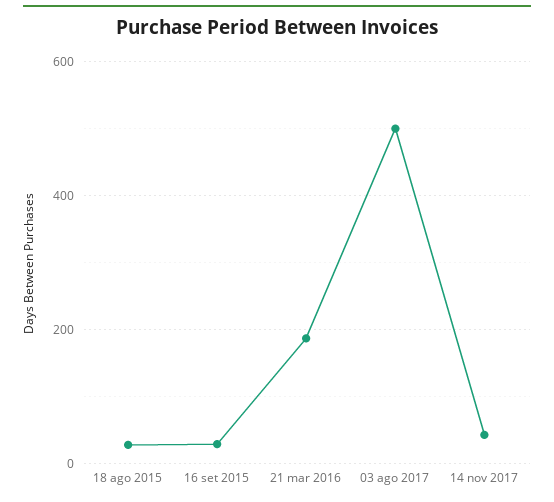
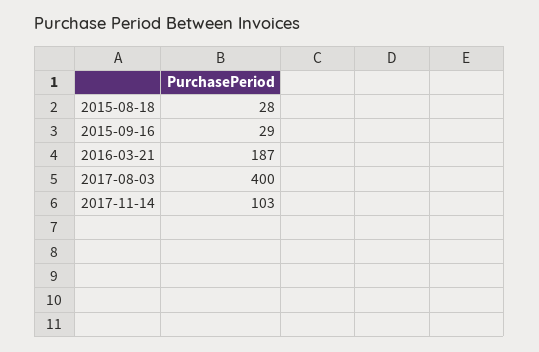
  {
    "18 ago 2015": 28,
    "16 set 2015": 29,
    "21 mar 2016": 187,
-   "03 ago 2017": 500,
+   "03 ago 2017": 400,
-   "14 nov 2017": 40
+   "14 nov 2017": 103
  }

